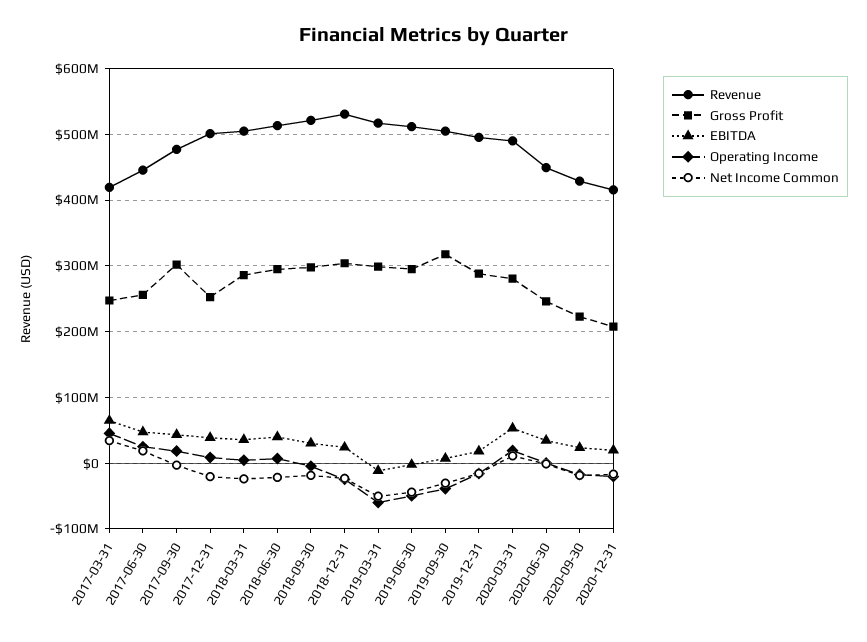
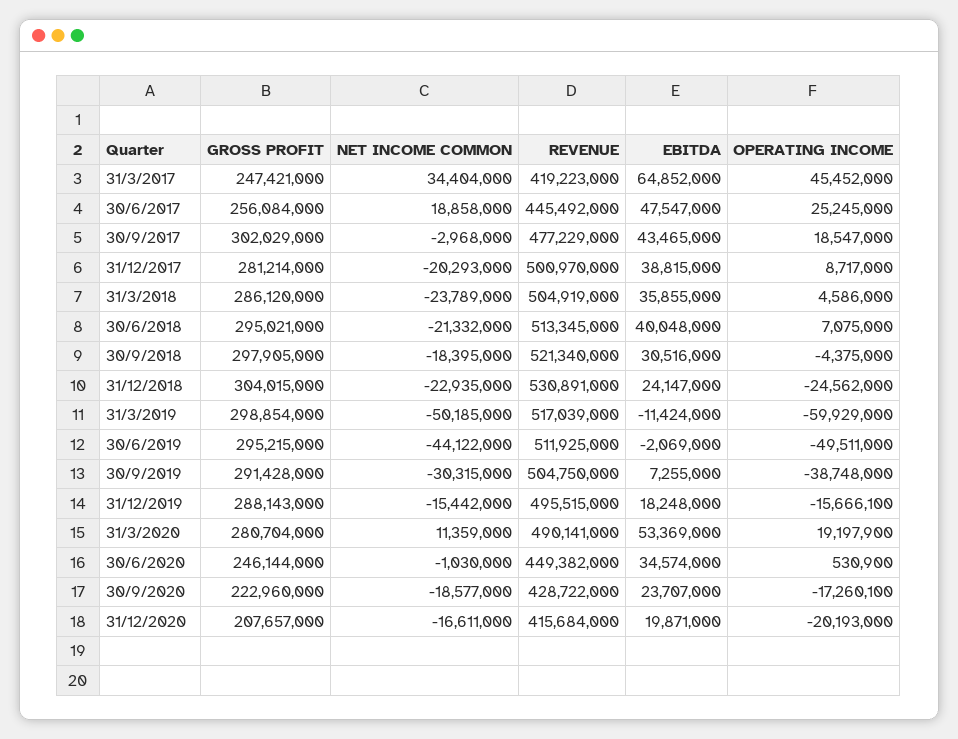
  {
    "Revenue": {
      "2017-03-31": 419223000,
      "2017-06-30": 445492000,
      "2017-09-30": 477229000,
      "2017-12-31": 500970000,
      "2018-03-31": 504919000,
      "2018-06-30": 513345000,
      "2018-09-30": 521340000,
      "2018-12-31": 530891000,
      "2019-03-31": 517039000,
      "2019-06-30": 511925000,
      "2019-09-30": 504750000,
      "2019-12-31": 495515000,
      "2020-03-31": 490141000,
      "2020-06-30": 449382000,
      "2020-09-30": 428722000,
      "2020-12-31": 415684000
    },
    "Gross Profit": {
      "2017-03-31": 247421000,
      "2017-06-30": 256084000,
      "2017-09-30": 302029000,
-     "2017-12-31": 250000000,
+     "2017-12-31": 281214000,
      "2018-03-31": 286120000,
      "2018-06-30": 295021000,
      "2018-09-30": 297905000,
      "2018-12-31": 304015000,
      "2019-03-31": 298854000,
      "2019-06-30": 295215000,
-     "2019-09-30": 320000000,
+     "2019-09-30": 291428000,
      "2019-12-31": 288143000,
      "2020-03-31": 280704000,
      "2020-06-30": 246144000,
      "2020-09-30": 222960000,
      "2020-12-31": 207657000
    },
    "EBITDA": {
      "2017-03-31": 64852000,
      "2017-06-30": 47547000,
      "2017-09-30": 43465000,
      "2017-12-31": 38815000,
      "2018-03-31": 35855000,
      "2018-06-30": 40048000,
      "2018-09-30": 30516000,
      "2018-12-31": 24147000,
      "2019-03-31": -11424000,
      "2019-06-30": -2069000,
      "2019-09-30": 7255000,
      "2019-12-31": 18248000,
      "2020-03-31": 53369000,
      "2020-06-30": 34574000,
      "2020-09-30": 23707000,
      "2020-12-31": 19871000
    },
    "Operating Income": {
      "2017-03-31": 45452000,
      "2017-06-30": 25245000,
      "2017-09-30": 18547000,
      "2017-12-31": 8717000,
      "2018-03-31": 4586000,
      "2018-06-30": 7075000,
      "2018-09-30": -4375000,
      "2018-12-31": -24562000,
      "2019-03-31": -59929000,
      "2019-06-30": -49511000,
      "2019-09-30": -38748000,
      "2019-12-31": -15666100,
      "2020-03-31": 19197900,
      "2020-06-30": 530900,
      "2020-09-30": -17260100,
      "2020-12-31": -20193000
    },
    "Net Income Common": {
      "2017-03-31": 34404000,
      "2017-06-30": 18858000,
      "2017-09-30": -2968000,
      "2017-12-31": -20293000,
      "2018-03-31": -23789000,
      "2018-06-30": -21332000,
      "2018-09-30": -18395000,
      "2018-12-31": -22935000,
      "2019-03-31": -50185000,
      "2019-06-30": -44122000,
      "2019-09-30": -30315000,
      "2019-12-31": -15442000,
      "2020-03-31": 11359000,
      "2020-06-30": -1030000,
      "2020-09-30": -18577000,
      "2020-12-31": -16611000
    }
  }

